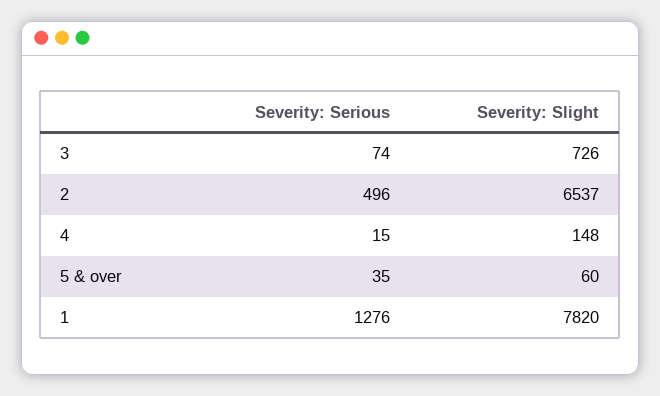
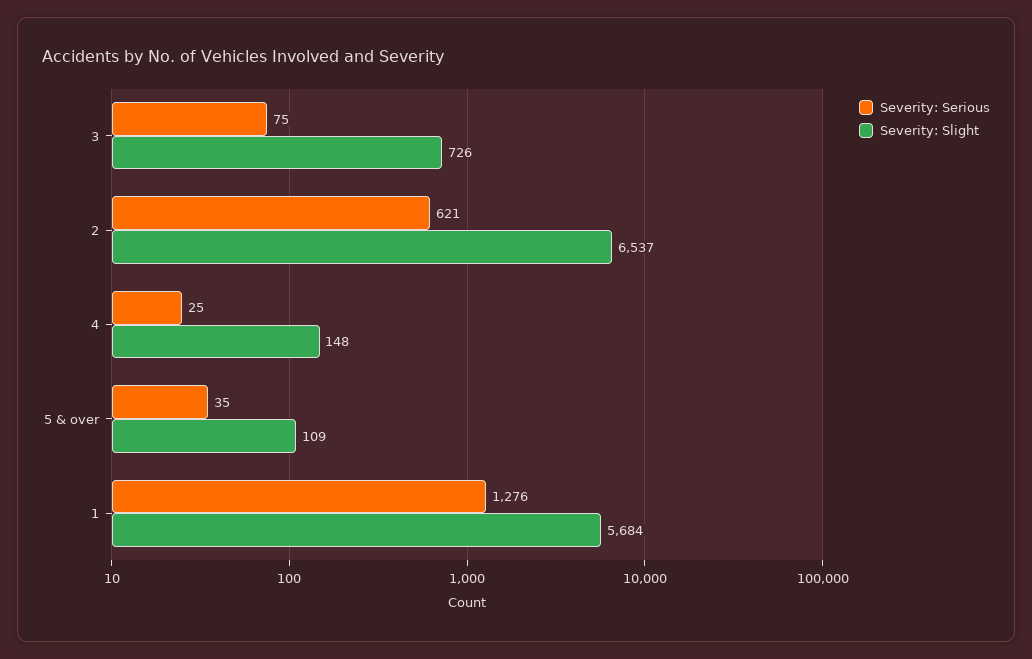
  {
    "Severity: Serious": {
-     "3": 74,
+     "3": 75,
-     "2": 496,
+     "2": 621,
-     "4": 15,
+     "4": 25,
      "5 & over": 35,
      "1": 1276
    },
    "Severity: Slight": {
      "3": 726,
      "2": 6537,
      "4": 148,
-     "5 & over": 60,
+     "5 & over": 109,
-     "1": 7820
+     "1": 5684
    }
  }

